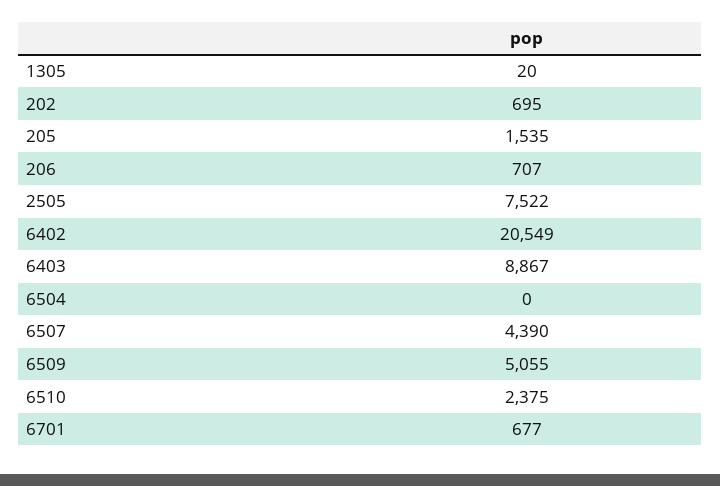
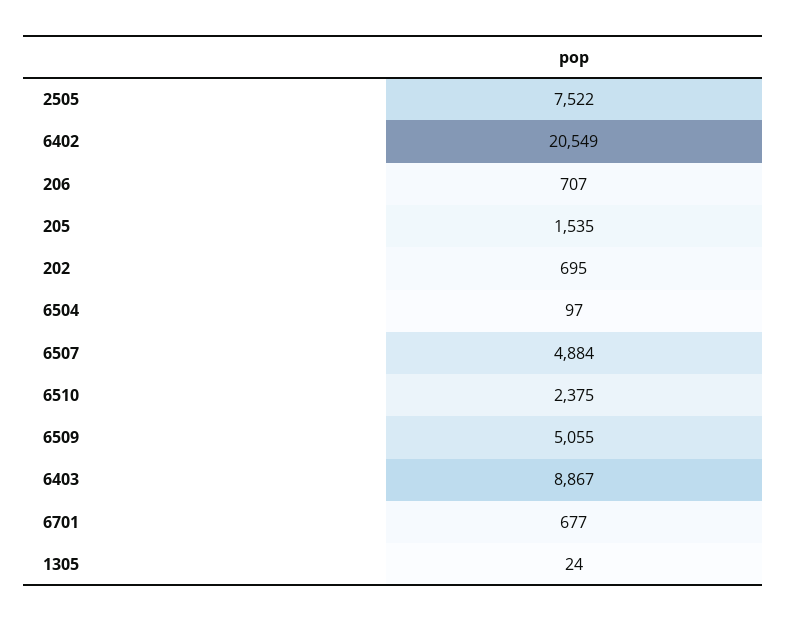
  {
-   "1305": 20,
+   "1305": 24,
    "202": 695,
    "205": 1535,
    "206": 707,
    "2505": 7522,
    "6402": 20549,
    "6403": 8867,
-   "6504": 0,
+   "6504": 97,
-   "6507": 4390,
+   "6507": 4884,
    "6509": 5055,
    "6510": 2375,
    "6701": 677
  }

